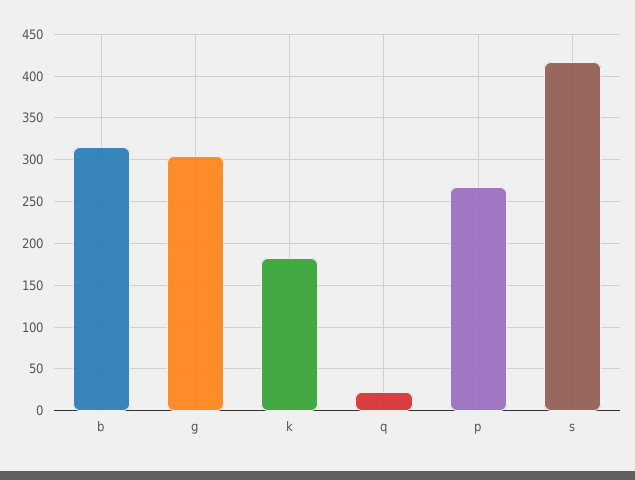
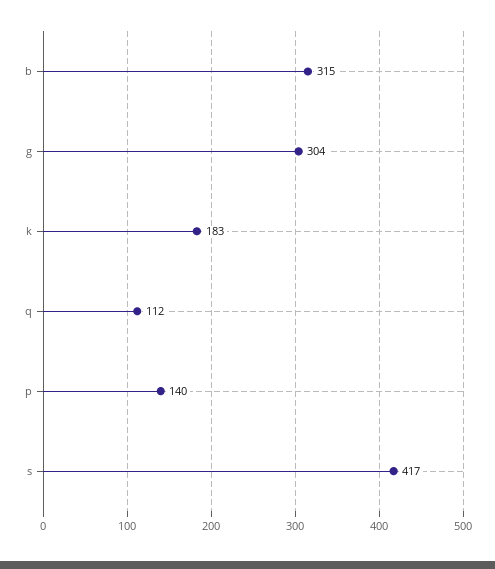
  {
    "b": 315,
    "g": 304,
    "k": 183,
-   "q": 20,
+   "q": 112,
-   "p": 270,
+   "p": 140,
    "s": 417
  }

